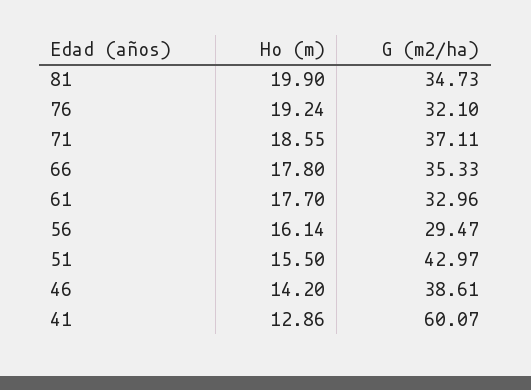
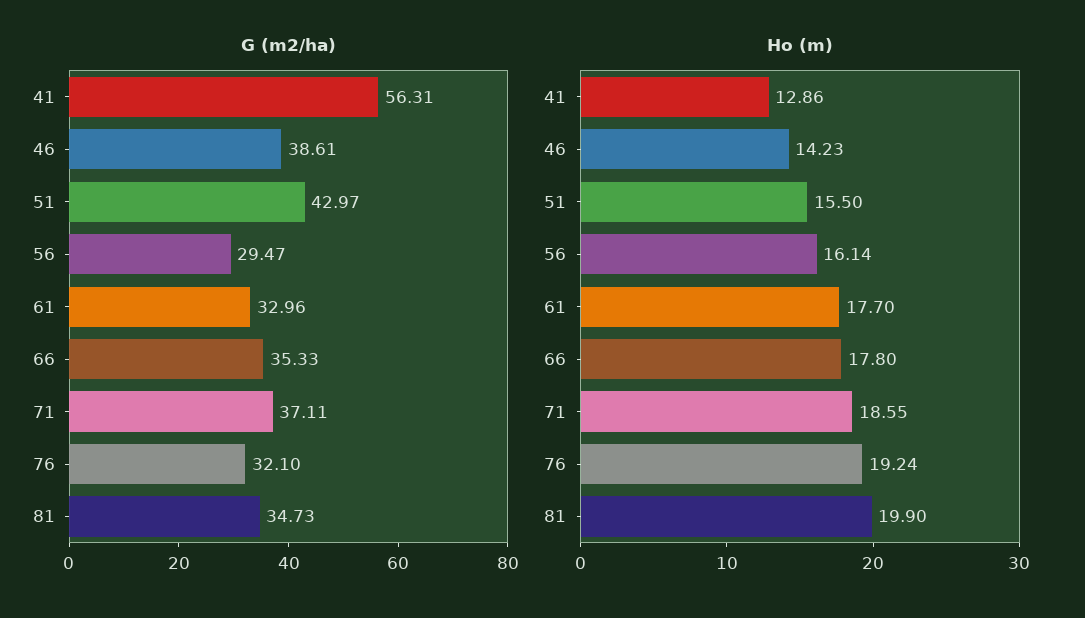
  {
    "Ho (m)": {
      "81": 19.9,
      "76": 19.24,
      "71": 18.55,
      "66": 17.8,
      "61": 17.7,
      "56": 16.14,
      "51": 15.5,
-     "46": 14.2,
+     "46": 14.23,
      "41": 12.86
    },
    "G (m2/ha)": {
      "81": 34.73,
      "76": 32.1,
      "71": 37.11,
      "66": 35.33,
      "61": 32.96,
      "56": 29.47,
      "51": 42.97,
      "46": 38.61,
-     "41": 60.07
+     "41": 56.31
    }
  }

